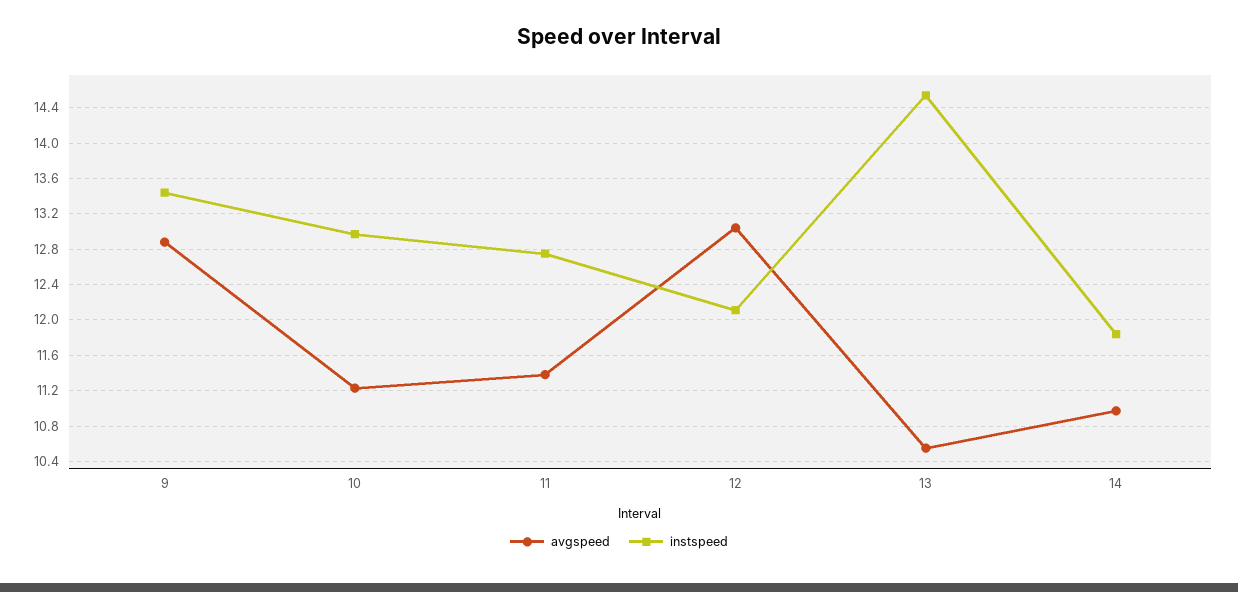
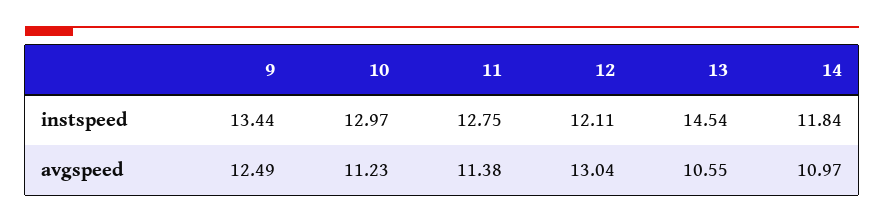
  {
    "avgspeed": {
-     "9": 12.9,
+     "9": 12.49,
      "10": 11.23,
      "11": 11.38,
      "12": 13.04,
      "13": 10.55,
      "14": 10.97
    },
    "instspeed": {
      "9": 13.44,
      "10": 12.97,
      "11": 12.75,
      "12": 12.11,
      "13": 14.54,
      "14": 11.84
    }
  }

